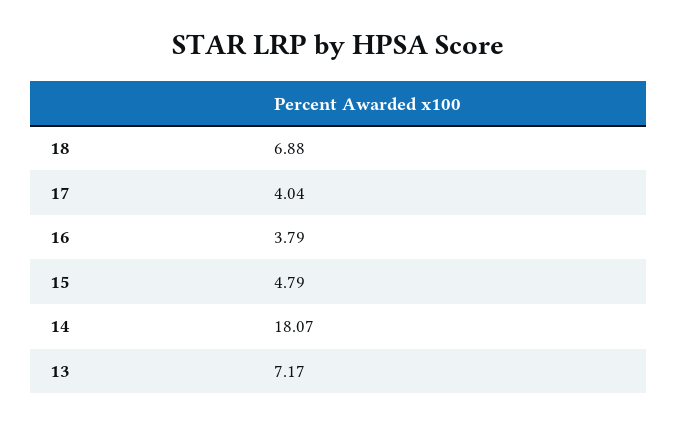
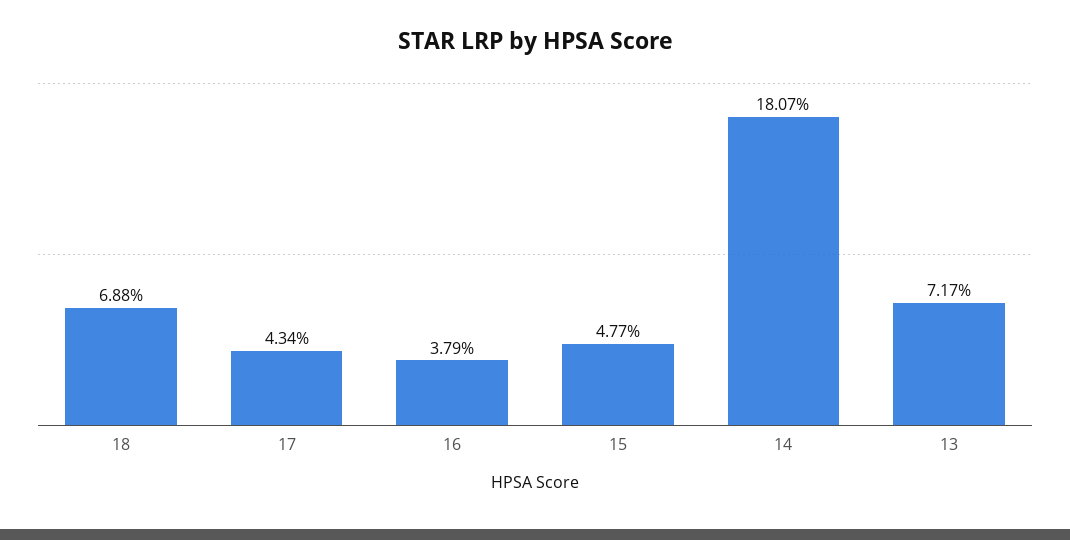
  {
    "18": 6.88,
-   "17": 4.04,
+   "17": 4.34,
    "16": 3.79,
-   "15": 4.79,
+   "15": 4.77,
    "14": 18.07,
    "13": 7.17
  }

